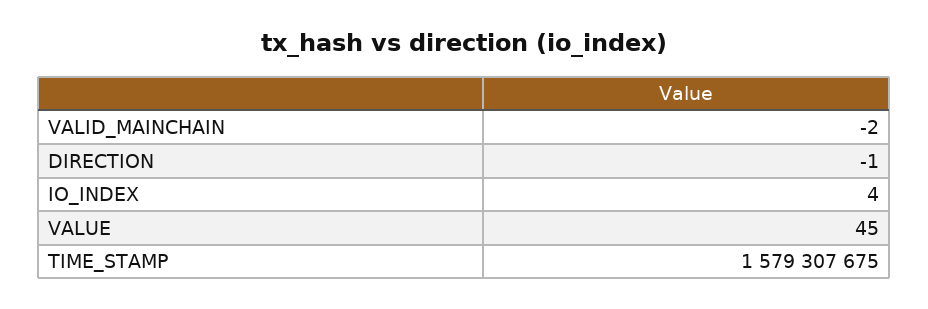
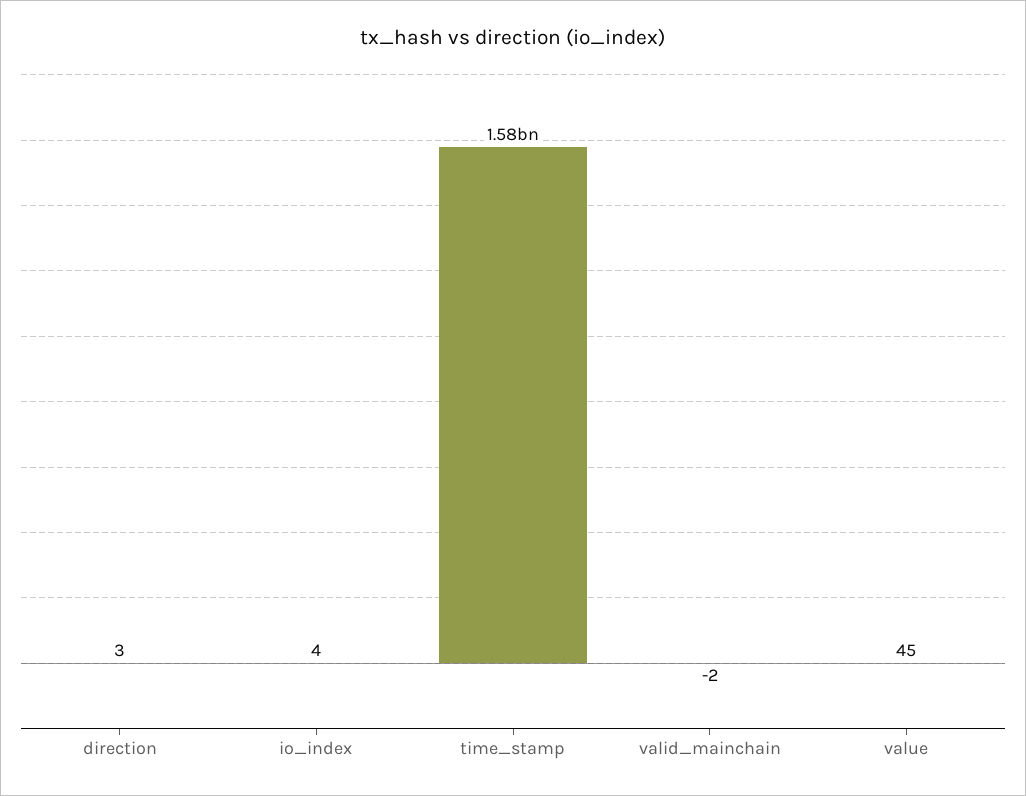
  {
    "VALID_MAINCHAIN": -2,
-   "DIRECTION": -1,
+   "DIRECTION": 3,
    "IO_INDEX": 4,
    "VALUE": 45,
    "TIME_STAMP": 1579307675
  }

